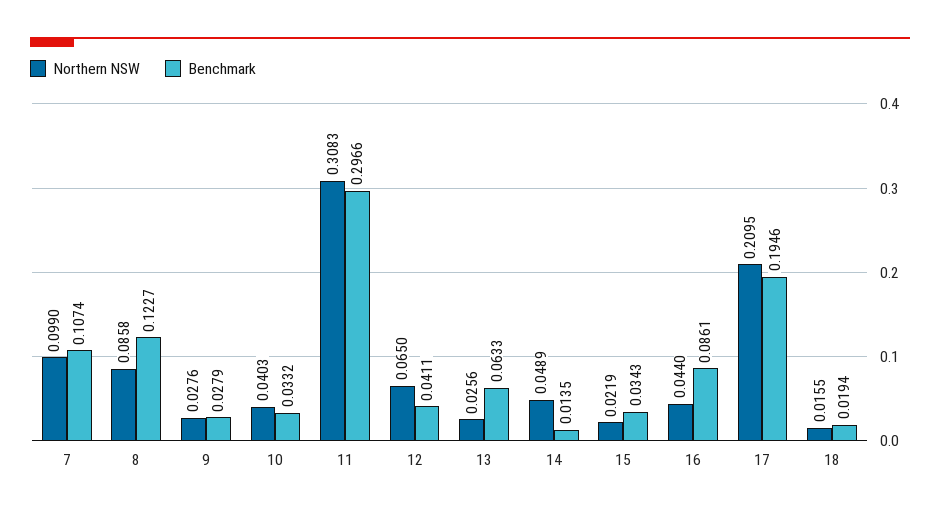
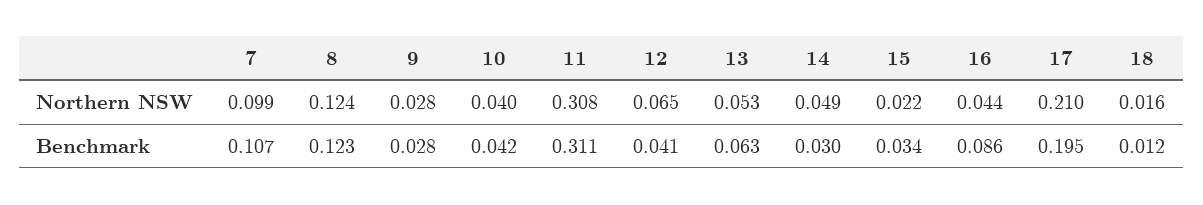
  {
    "Northern NSW": {
      "7": 0.099,
-     "8": 0.0858,
+     "8": 0.124,
      "9": 0.0276,
      "10": 0.0403,
      "11": 0.3083,
      "12": 0.065,
-     "13": 0.0256,
+     "13": 0.053,
      "14": 0.0489,
      "15": 0.0219,
      "16": 0.044,
      "17": 0.2095,
      "18": 0.0155
    },
    "Benchmark": {
      "7": 0.1074,
      "8": 0.1227,
      "9": 0.0279,
-     "10": 0.0332,
+     "10": 0.042,
-     "11": 0.2966,
+     "11": 0.311,
      "12": 0.0411,
      "13": 0.0633,
-     "14": 0.0135,
+     "14": 0.03,
      "15": 0.0343,
      "16": 0.0861,
      "17": 0.1946,
-     "18": 0.0194
+     "18": 0.012
    }
  }

